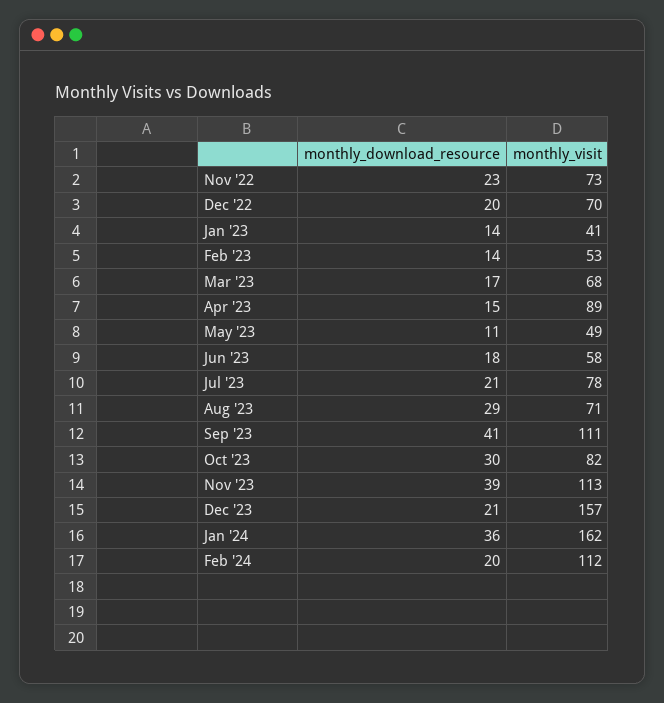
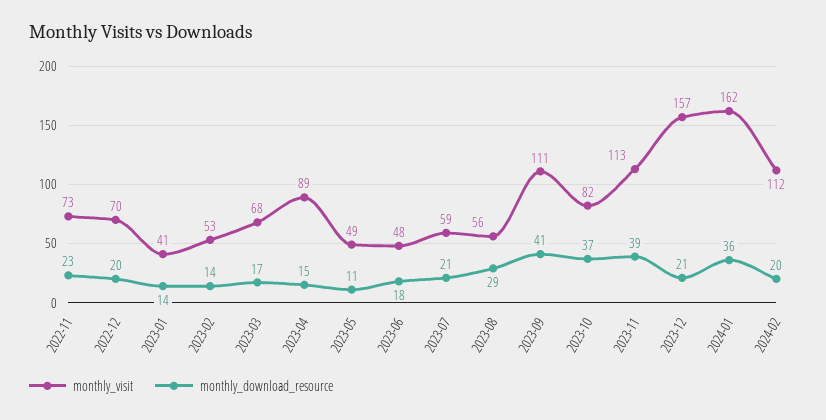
  {
    "monthly_download_resource": {
      "Nov '22": 23,
      "Dec '22": 20,
      "Jan '23": 14,
      "Feb '23": 14,
      "Mar '23": 17,
      "Apr '23": 15,
      "May '23": 11,
      "Jun '23": 18,
      "Jul '23": 21,
      "Aug '23": 29,
      "Sep '23": 41,
-     "Oct '23": 30,
+     "Oct '23": 37,
      "Nov '23": 39,
      "Dec '23": 21,
      "Jan '24": 36,
      "Feb '24": 20
    },
    "monthly_visit": {
      "Nov '22": 73,
      "Dec '22": 70,
      "Jan '23": 41,
      "Feb '23": 53,
      "Mar '23": 68,
      "Apr '23": 89,
      "May '23": 49,
-     "Jun '23": 58,
+     "Jun '23": 48,
-     "Jul '23": 78,
+     "Jul '23": 59,
-     "Aug '23": 71,
+     "Aug '23": 56,
      "Sep '23": 111,
      "Oct '23": 82,
      "Nov '23": 113,
      "Dec '23": 157,
      "Jan '24": 162,
      "Feb '24": 112
    }
  }

